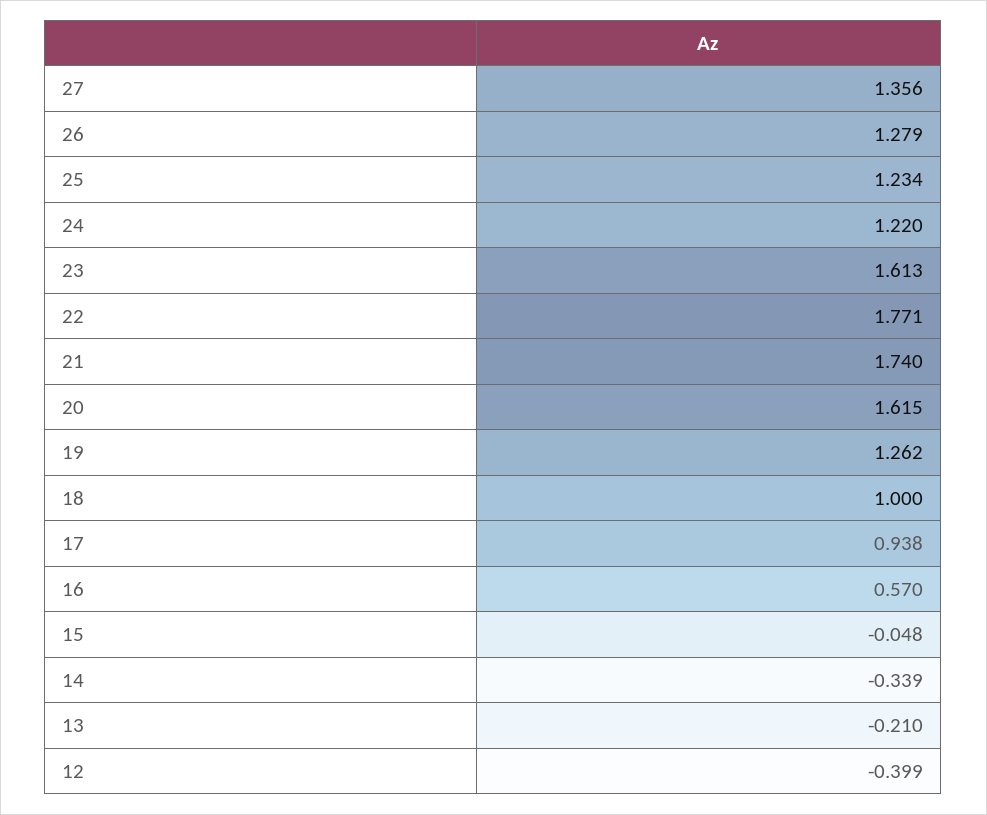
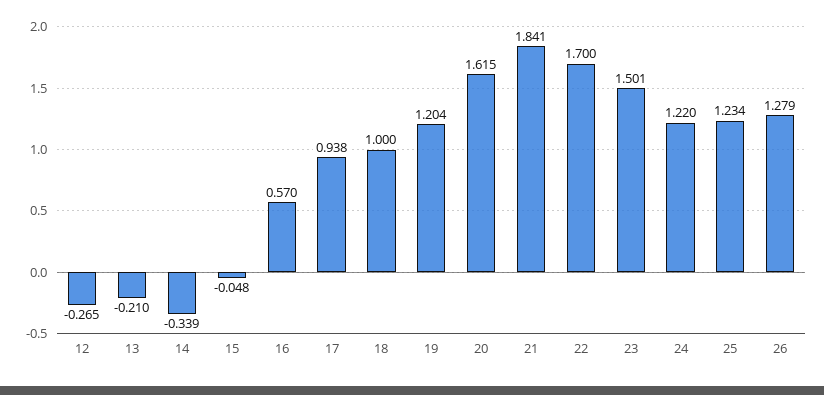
  {
-   "27": 1.356,
    "26": 1.279,
    "25": 1.234,
    "24": 1.22,
-   "23": 1.613,
+   "23": 1.501,
-   "22": 1.771,
+   "22": 1.7,
-   "21": 1.74,
+   "21": 1.841,
    "20": 1.615,
-   "19": 1.262,
+   "19": 1.204,
    "18": 1,
    "17": 0.938,
    "16": 0.57,
    "15": -0.048,
    "14": -0.339,
    "13": -0.21,
-   "12": -0.399
+   "12": -0.265
  }

